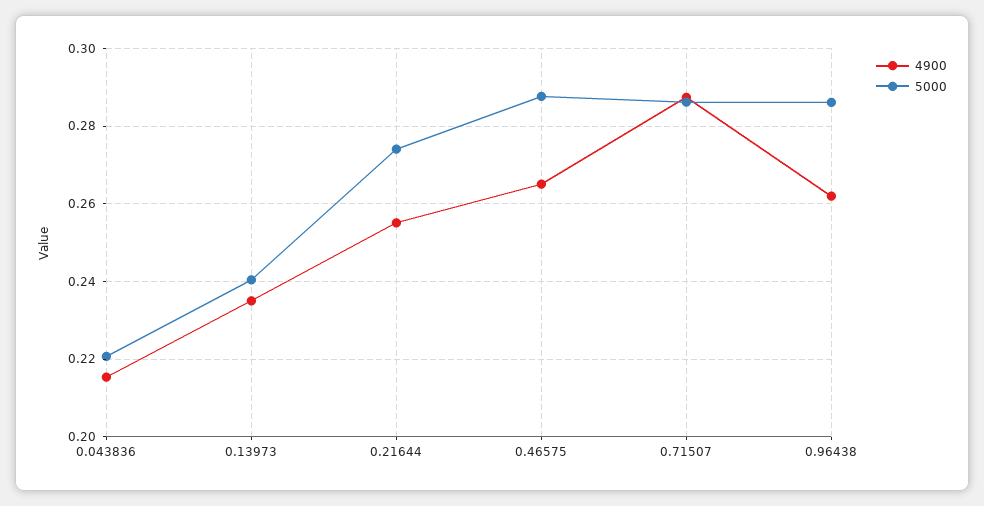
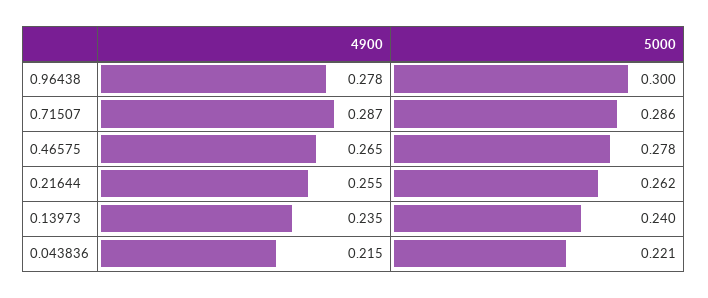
  {
    "4900": {
      "0.043836": 0.215,
      "0.13973": 0.235,
      "0.21644": 0.255,
      "0.46575": 0.265,
      "0.71507": 0.287,
-     "0.96438": 0.262
+     "0.96438": 0.278
    },
    "5000": {
      "0.043836": 0.221,
      "0.13973": 0.24,
-     "0.21644": 0.274,
+     "0.21644": 0.262,
-     "0.46575": 0.288,
+     "0.46575": 0.278,
      "0.71507": 0.286,
-     "0.96438": 0.286
+     "0.96438": 0.3
    }
  }

